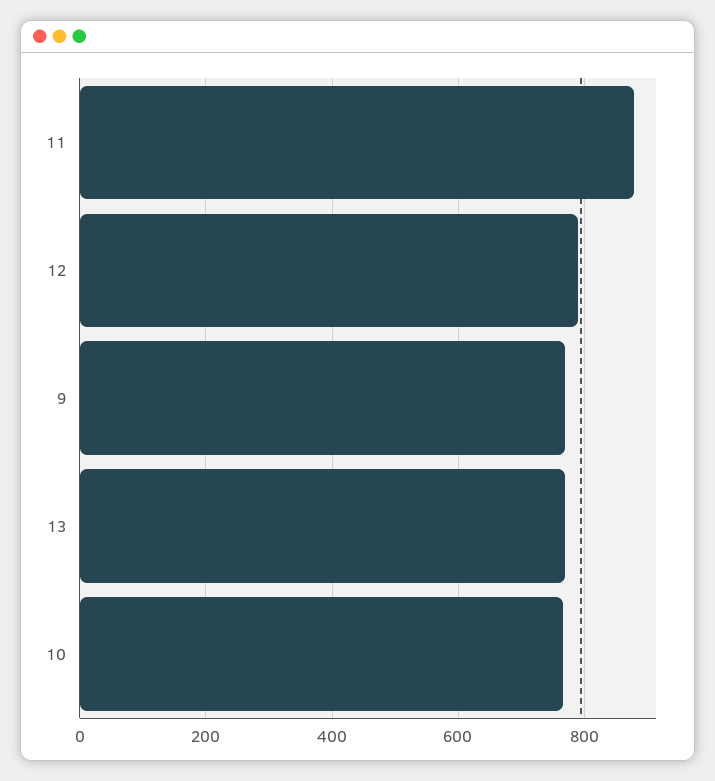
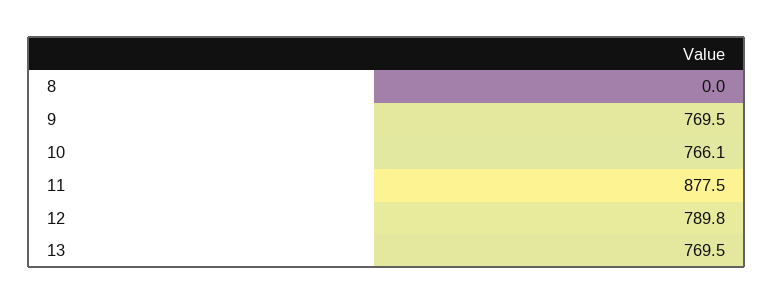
  {
    "11": 877.5,
    "12": 789.8,
    "9": 769.5,
    "13": 769.5,
-   "10": 766.1
+   "10": 766.1,
+   "8": 0
  }

